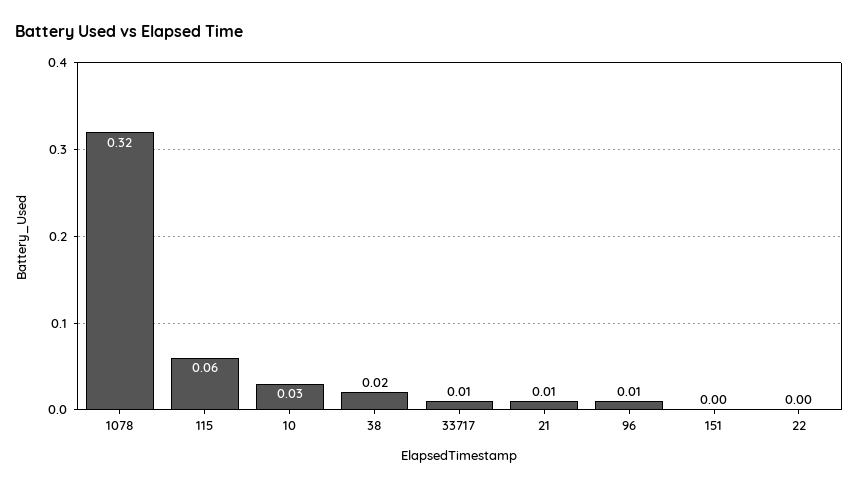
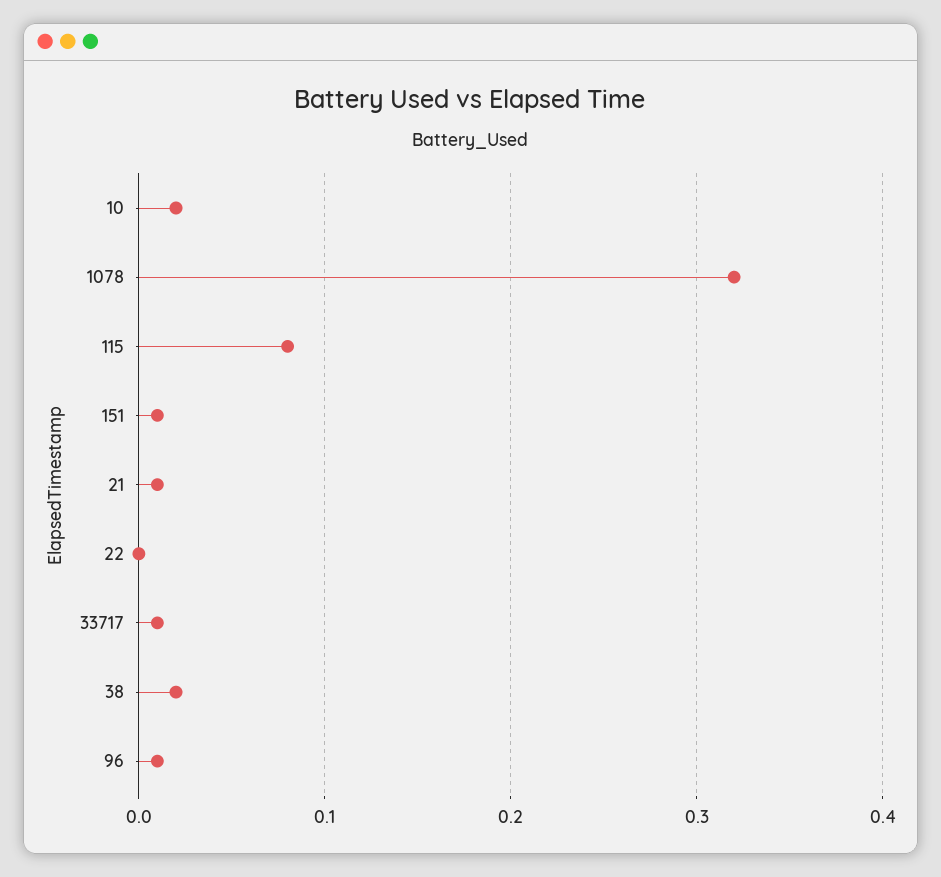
  {
    "1078": 0.32,
-   "115": 0.06,
+   "115": 0.08,
-   "10": 0.03,
+   "10": 0.02,
    "38": 0.02,
    "33717": 0.01,
    "21": 0.01,
    "96": 0.01,
-   "151": 0,
+   "151": 0.01,
    "22": 0
  }

